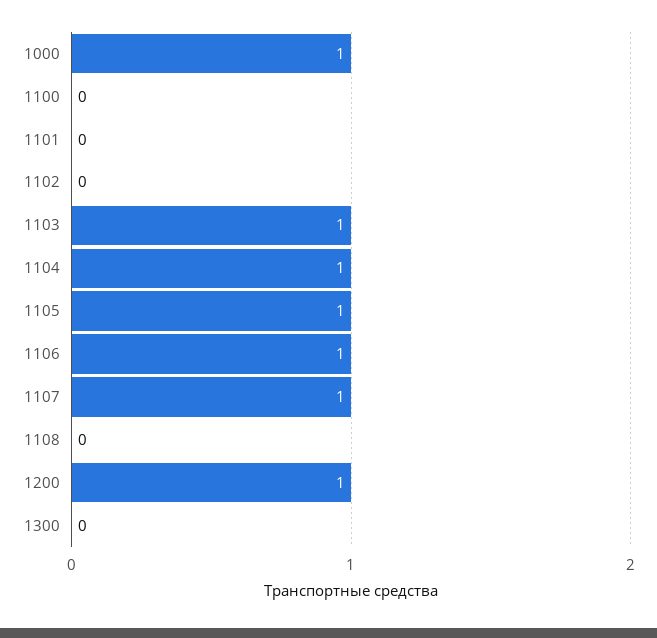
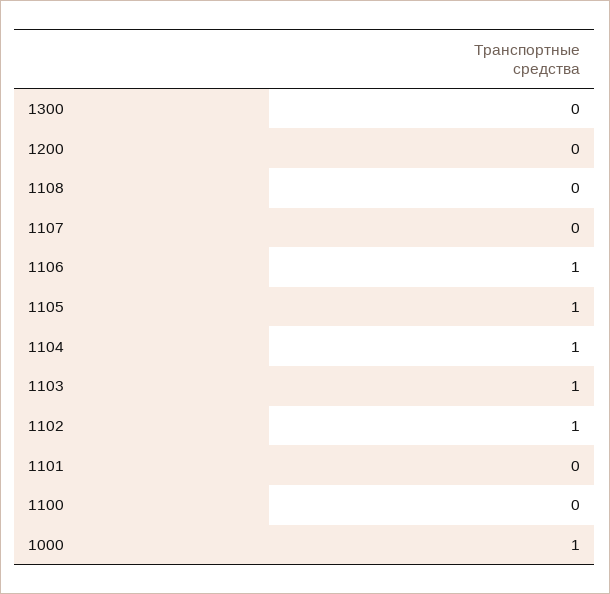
  {
    "1000": 1,
    "1100": 0,
    "1101": 0,
-   "1102": 0,
+   "1102": 1,
    "1103": 1,
    "1104": 1,
    "1105": 1,
    "1106": 1,
-   "1107": 1,
+   "1107": 0,
    "1108": 0,
-   "1200": 1,
+   "1200": 0,
    "1300": 0
  }

